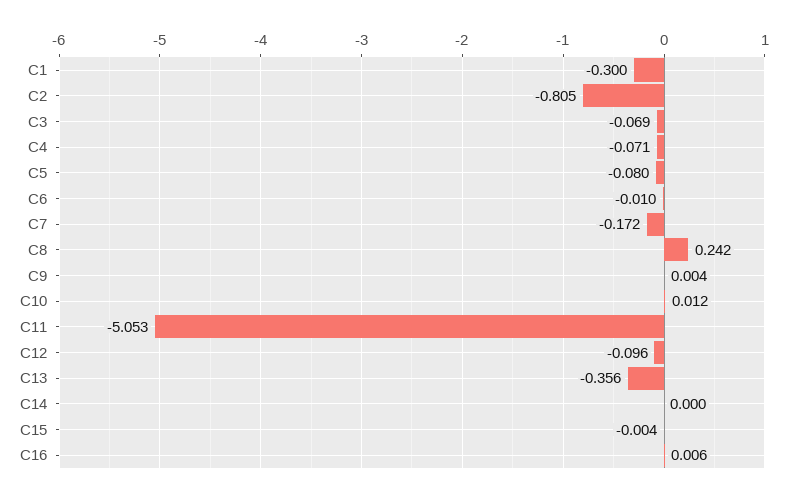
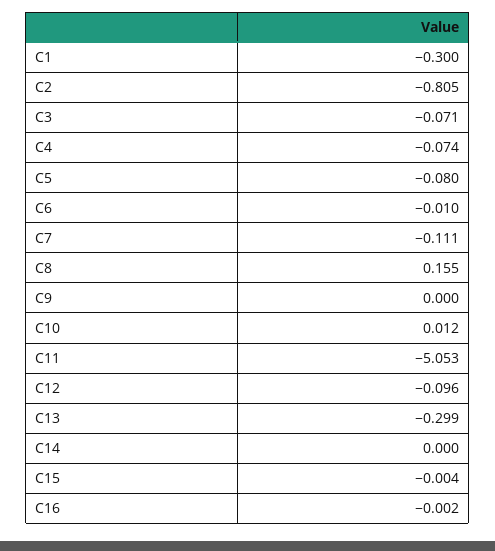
  {
    "C1": -0.3,
    "C2": -0.805,
-   "C3": -0.069,
+   "C3": -0.071,
-   "C4": -0.071,
+   "C4": -0.074,
    "C5": -0.08,
    "C6": -0.01,
-   "C7": -0.172,
+   "C7": -0.111,
-   "C8": 0.242,
+   "C8": 0.155,
-   "C9": 0.004,
+   "C9": 0,
    "C10": 0.012,
    "C11": -5.053,
    "C12": -0.096,
-   "C13": -0.356,
+   "C13": -0.299,
    "C14": 0,
    "C15": -0.004,
-   "C16": 0.006
+   "C16": -0.002
  }

